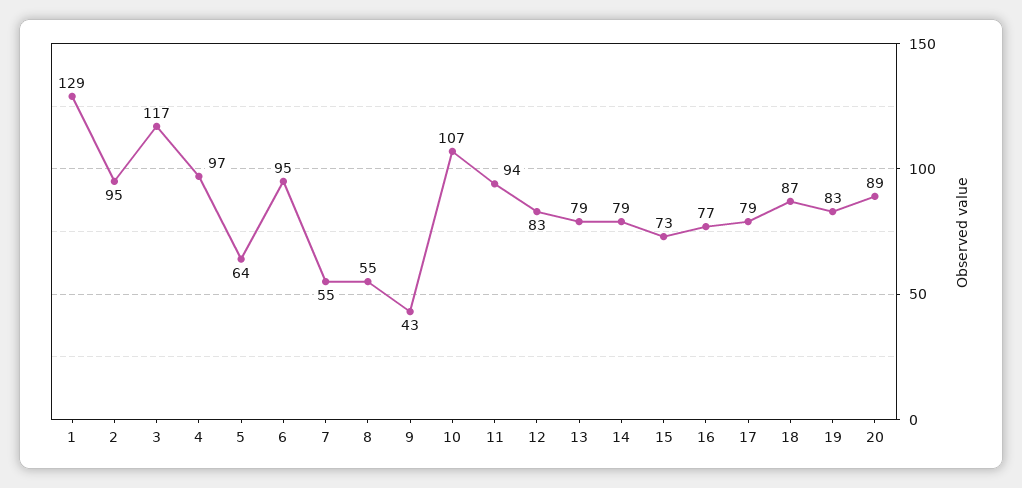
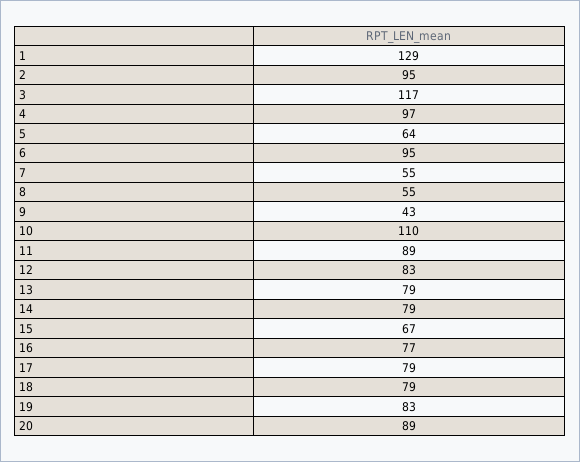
  {
    "1": 129,
    "2": 95,
    "3": 117,
    "4": 97,
    "5": 64,
    "6": 95,
    "7": 55,
    "8": 55,
    "9": 43,
-   "10": 107,
+   "10": 110,
-   "11": 94,
+   "11": 89,
    "12": 83,
    "13": 79,
    "14": 79,
-   "15": 73,
+   "15": 67,
    "16": 77,
    "17": 79,
-   "18": 87,
+   "18": 79,
    "19": 83,
    "20": 89
  }

